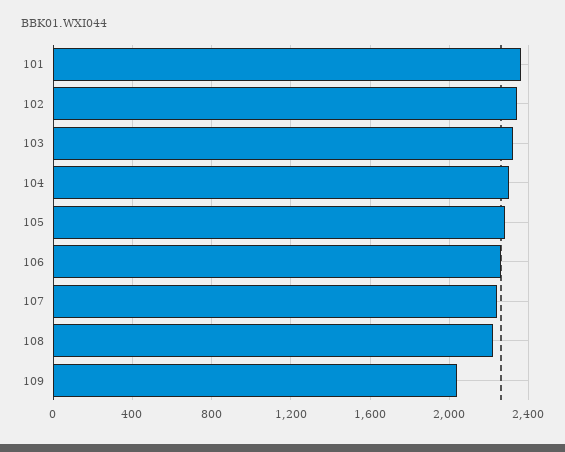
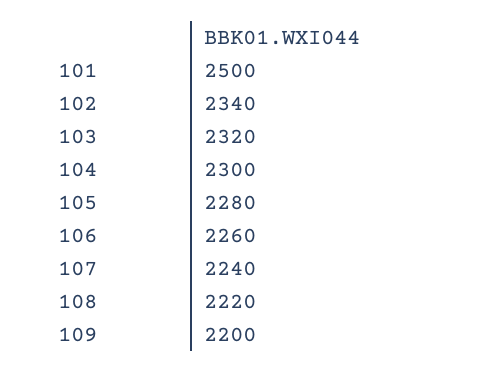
  {
-   "101": 2350,
+   "101": 2500,
    "102": 2340,
    "103": 2320,
    "104": 2300,
    "105": 2280,
    "106": 2260,
    "107": 2240,
    "108": 2220,
-   "109": 2050
+   "109": 2200
  }

